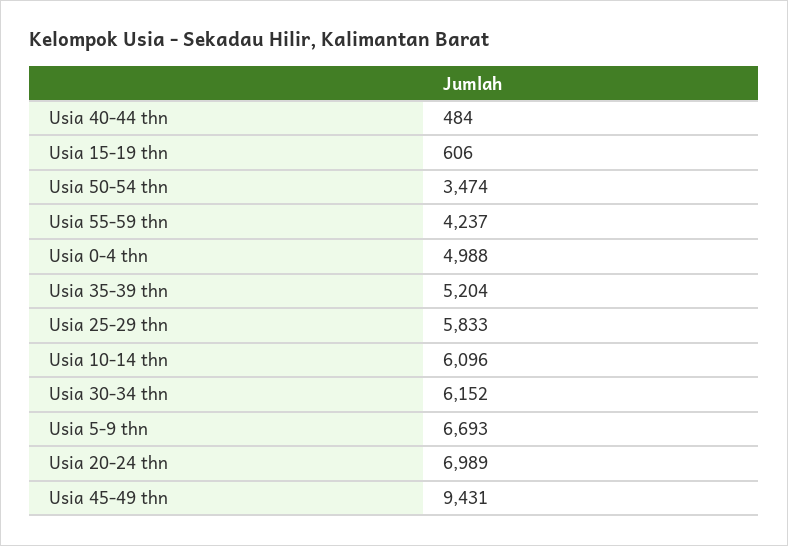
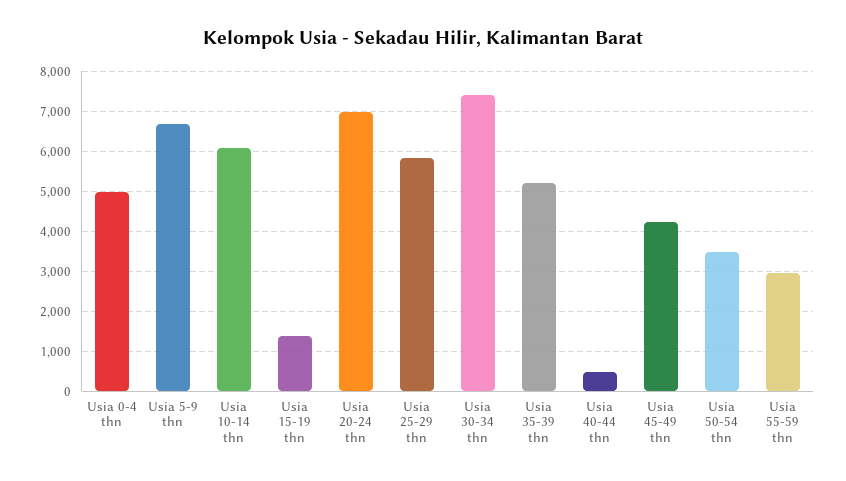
  {
    "Usia 40-44 thn": 484,
-   "Usia 15-19 thn": 606,
+   "Usia 15-19 thn": 1400,
    "Usia 50-54 thn": 3474,
-   "Usia 55-59 thn": 4237,
+   "Usia 55-59 thn": 3000,
    "Usia 0-4 thn": 4988,
    "Usia 35-39 thn": 5204,
    "Usia 25-29 thn": 5833,
    "Usia 10-14 thn": 6096,
-   "Usia 30-34 thn": 6152,
+   "Usia 30-34 thn": 7400,
    "Usia 5-9 thn": 6693,
    "Usia 20-24 thn": 6989,
-   "Usia 45-49 thn": 9431
+   "Usia 45-49 thn": 4200
  }

